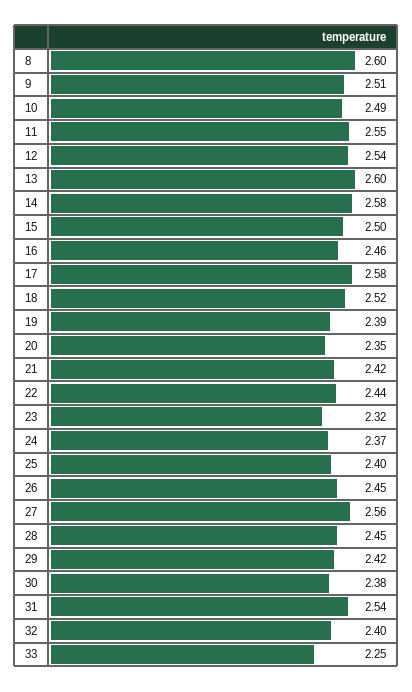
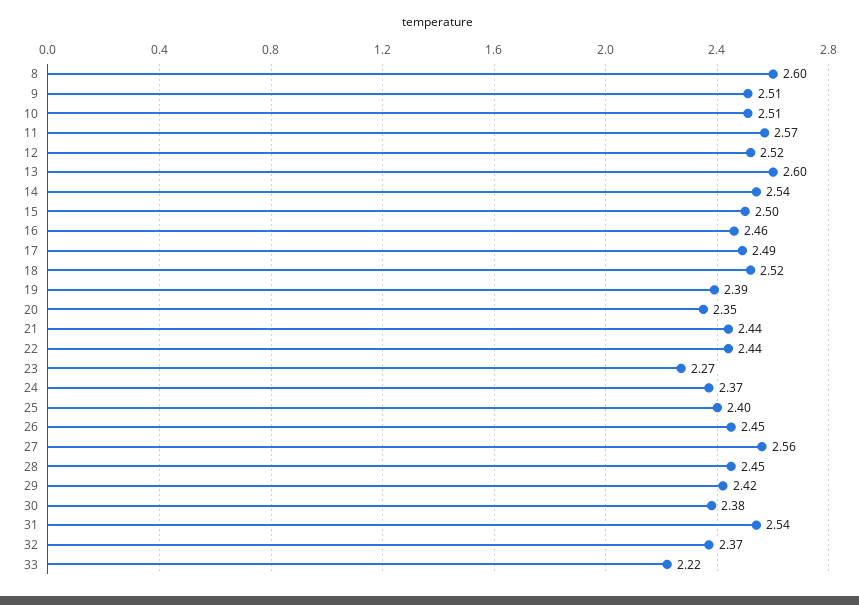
  {
    "8": 2.6,
    "9": 2.51,
-   "10": 2.49,
+   "10": 2.51,
-   "11": 2.55,
+   "11": 2.57,
-   "12": 2.54,
+   "12": 2.52,
    "13": 2.6,
-   "14": 2.58,
+   "14": 2.54,
    "15": 2.5,
    "16": 2.46,
-   "17": 2.58,
+   "17": 2.49,
    "18": 2.52,
    "19": 2.39,
    "20": 2.35,
-   "21": 2.42,
+   "21": 2.44,
    "22": 2.44,
-   "23": 2.32,
+   "23": 2.27,
    "24": 2.37,
    "25": 2.4,
    "26": 2.45,
    "27": 2.56,
    "28": 2.45,
    "29": 2.42,
    "30": 2.38,
    "31": 2.54,
-   "32": 2.4,
+   "32": 2.37,
-   "33": 2.25
+   "33": 2.22
  }

